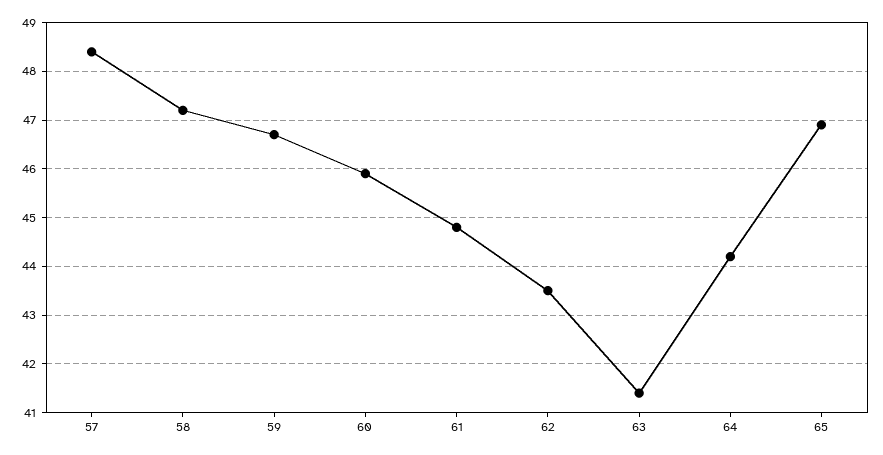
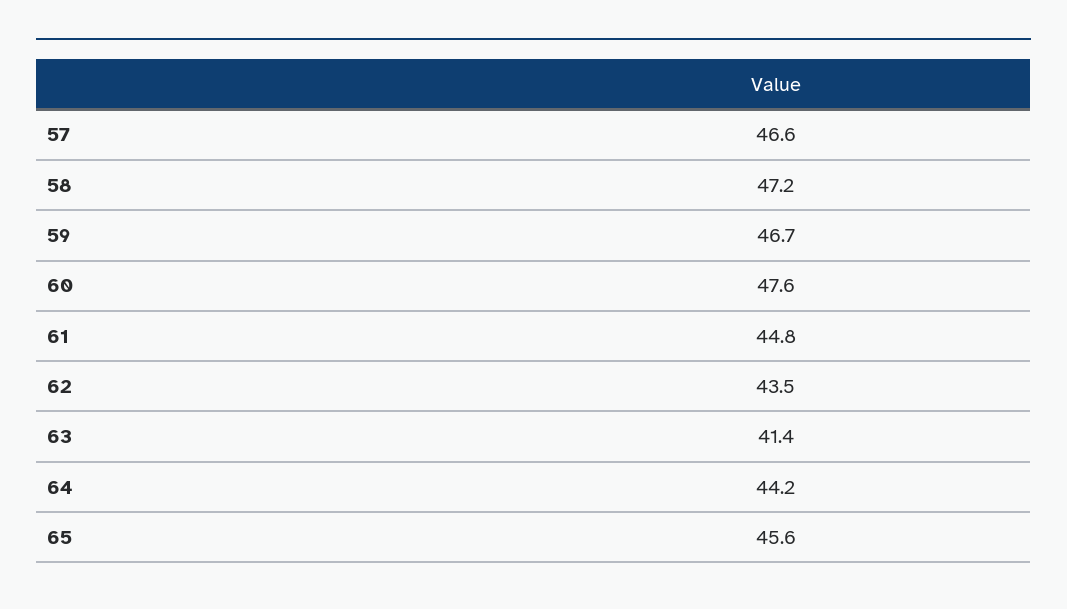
  {
-   "57": 48.5,
+   "57": 46.6,
    "58": 47.2,
    "59": 46.7,
-   "60": 46,
+   "60": 47.6,
    "61": 44.8,
    "62": 43.5,
    "63": 41.4,
    "64": 44.2,
-   "65": 47
+   "65": 45.6
  }

